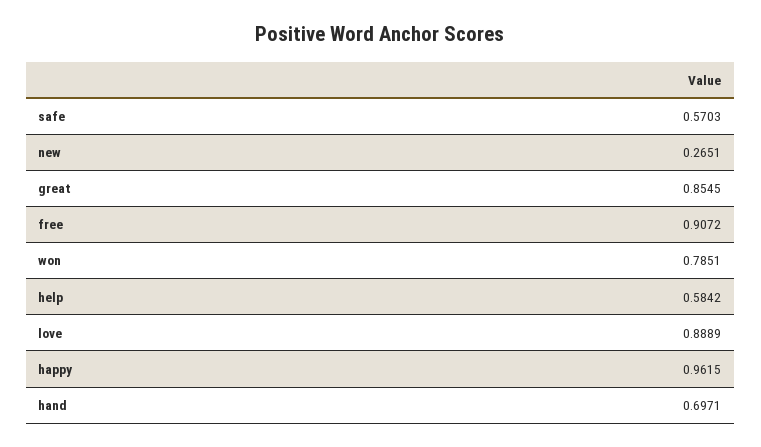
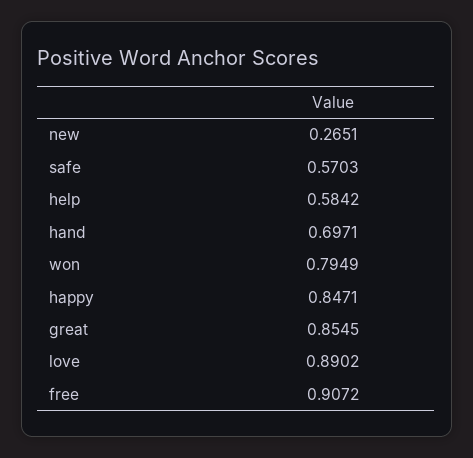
  {
    "safe": 0.5703,
    "new": 0.2651,
    "great": 0.8545,
    "free": 0.9072,
-   "won": 0.7851,
+   "won": 0.7949,
    "help": 0.5842,
-   "love": 0.8889,
+   "love": 0.8902,
-   "happy": 0.9615,
+   "happy": 0.8471,
    "hand": 0.6971
  }

